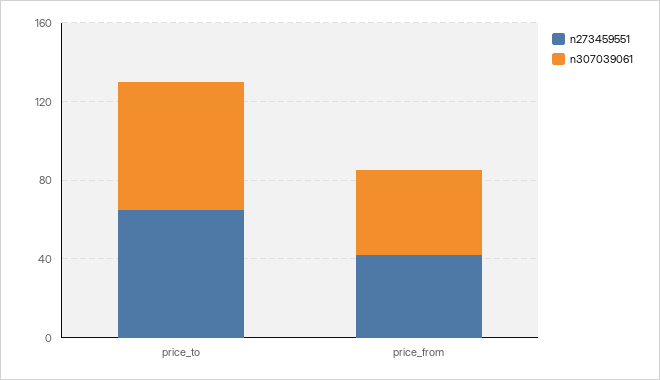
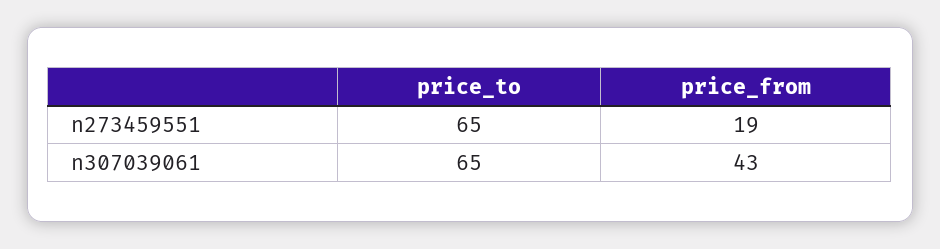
  {
    "n273459551": {
      "price_to": 65,
-     "price_from": 40
+     "price_from": 19
    },
    "n307039061": {
      "price_to": 65,
      "price_from": 43
    }
  }

